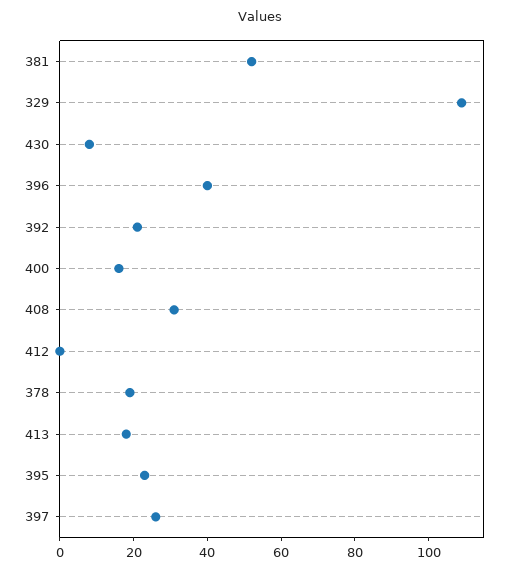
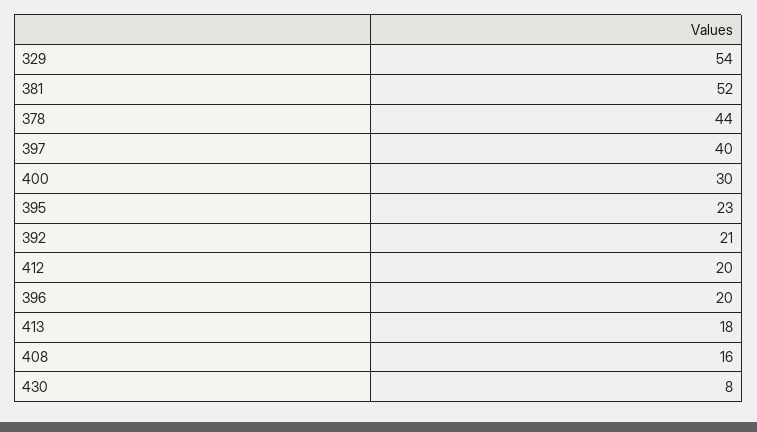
  {
    "381": 52,
-   "329": 110,
+   "329": 54,
    "430": 8,
-   "396": 40,
+   "396": 20,
    "392": 21,
-   "400": 15,
+   "400": 30,
-   "408": 30,
+   "408": 16,
-   "412": 0,
+   "412": 20,
-   "378": 20,
+   "378": 44,
    "413": 18,
    "395": 23,
-   "397": 25
+   "397": 40
  }

